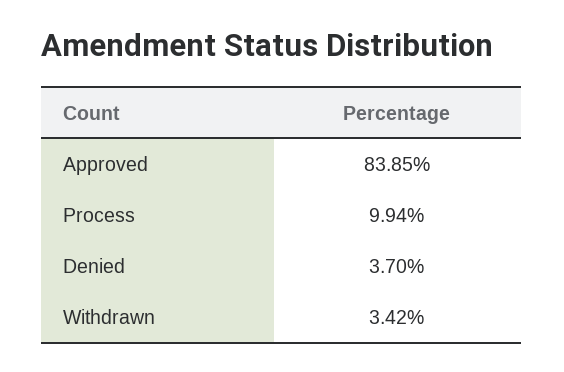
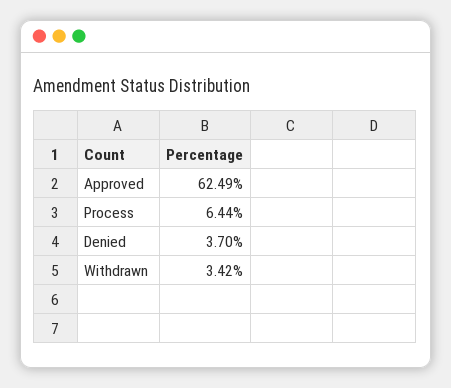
  {
-   "Approved": 83.85,
+   "Approved": 62.49,
-   "Process": 9.94,
+   "Process": 6.44,
    "Denied": 3.7,
    "Withdrawn": 3.42
  }

